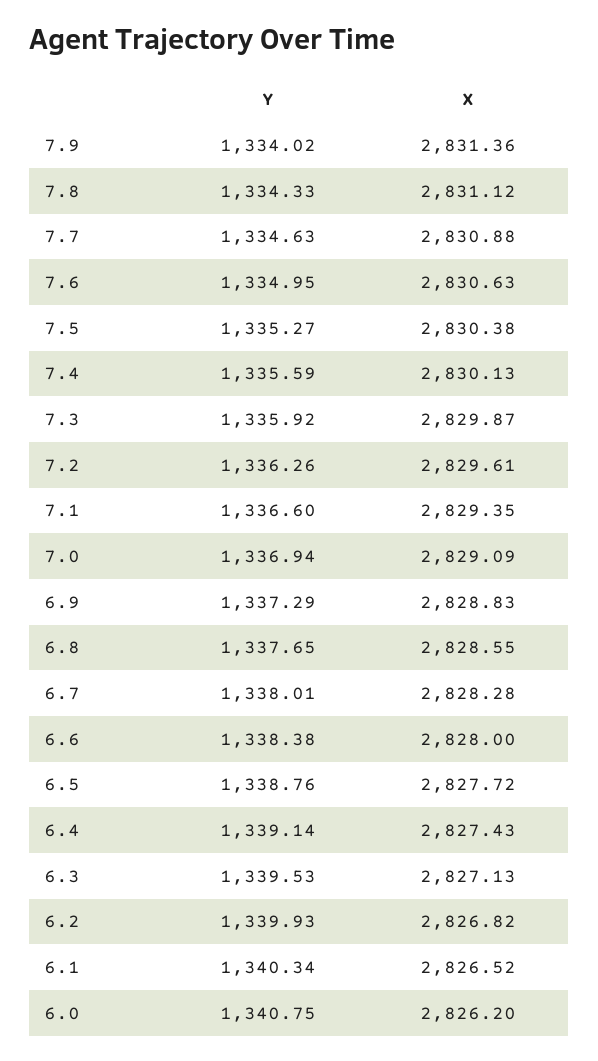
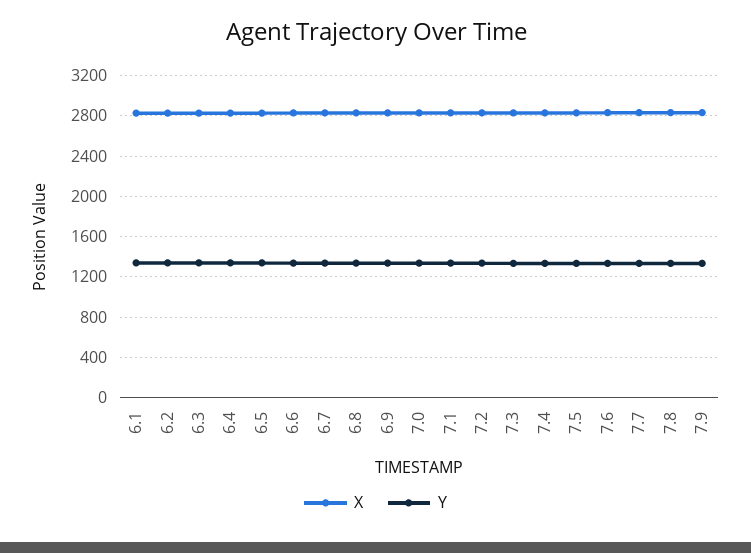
  {
    "Y": {
      "7.9": 1334.02,
      "7.8": 1334.33,
      "7.7": 1334.63,
      "7.6": 1334.95,
      "7.5": 1335.27,
      "7.4": 1335.59,
      "7.3": 1335.92,
      "7.2": 1336.26,
      "7.1": 1336.6,
      "7.0": 1336.94,
      "6.9": 1337.29,
      "6.8": 1337.65,
      "6.7": 1338.01,
      "6.6": 1338.38,
      "6.5": 1338.76,
      "6.4": 1339.14,
      "6.3": 1339.53,
      "6.2": 1339.93,
-     "6.1": 1340.34,
+     "6.1": 1340.34
-     "6.0": 1340.75
    },
    "X": {
      "7.9": 2831.36,
      "7.8": 2831.12,
      "7.7": 2830.88,
      "7.6": 2830.63,
      "7.5": 2830.38,
      "7.4": 2830.13,
      "7.3": 2829.87,
      "7.2": 2829.61,
      "7.1": 2829.35,
      "7.0": 2829.09,
      "6.9": 2828.83,
      "6.8": 2828.55,
      "6.7": 2828.28,
      "6.6": 2828,
      "6.5": 2827.72,
      "6.4": 2827.43,
      "6.3": 2827.13,
      "6.2": 2826.82,
-     "6.1": 2826.52,
+     "6.1": 2826.52
-     "6.0": 2826.2
    }
  }

